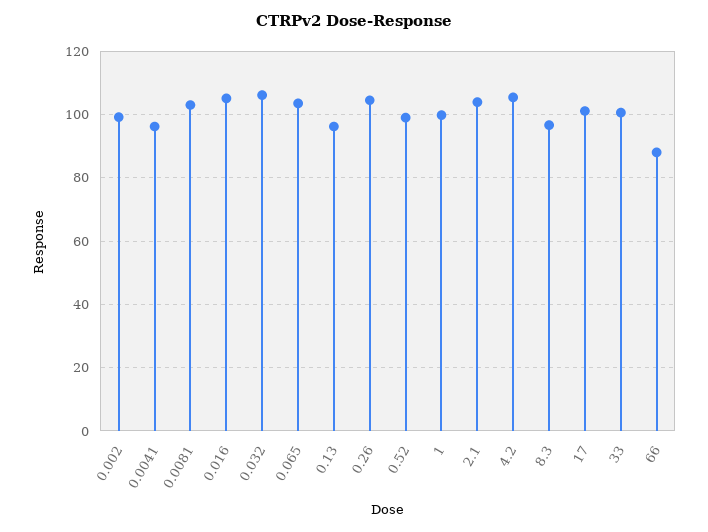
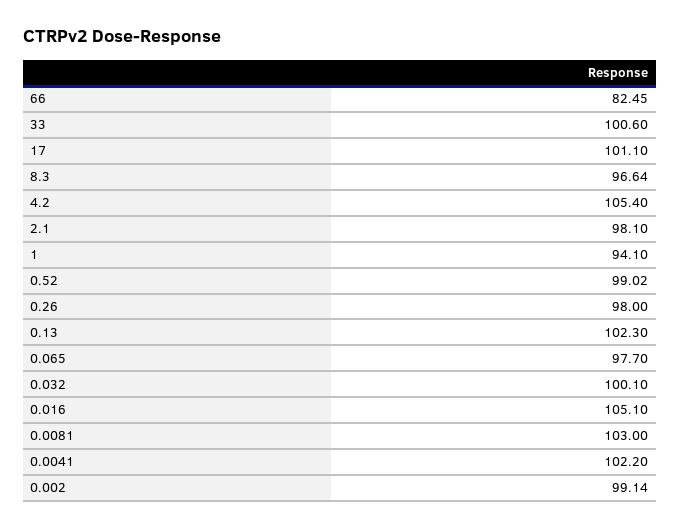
  {
    "0.002": 99.14,
-   "0.0041": 96,
+   "0.0041": 102.2,
    "0.0081": 103,
    "0.016": 105.1,
-   "0.032": 106,
+   "0.032": 100.1,
-   "0.065": 104,
+   "0.065": 97.7,
-   "0.13": 96,
+   "0.13": 102.3,
-   "0.26": 104,
+   "0.26": 98,
    "0.52": 99.02,
-   "1": 100,
+   "1": 94.1,
-   "2.1": 104,
+   "2.1": 98.1,
    "4.2": 105.4,
    "8.3": 96.64,
    "17": 101.1,
    "33": 100.6,
-   "66": 88
+   "66": 82.45
  }

